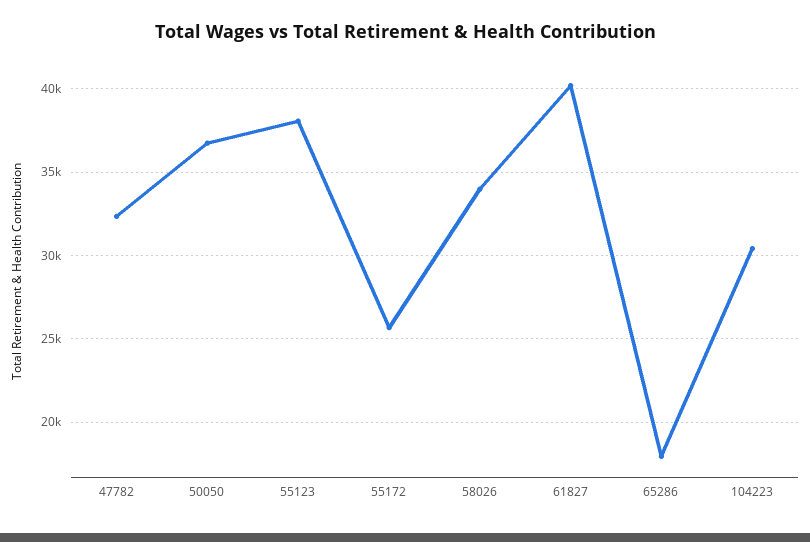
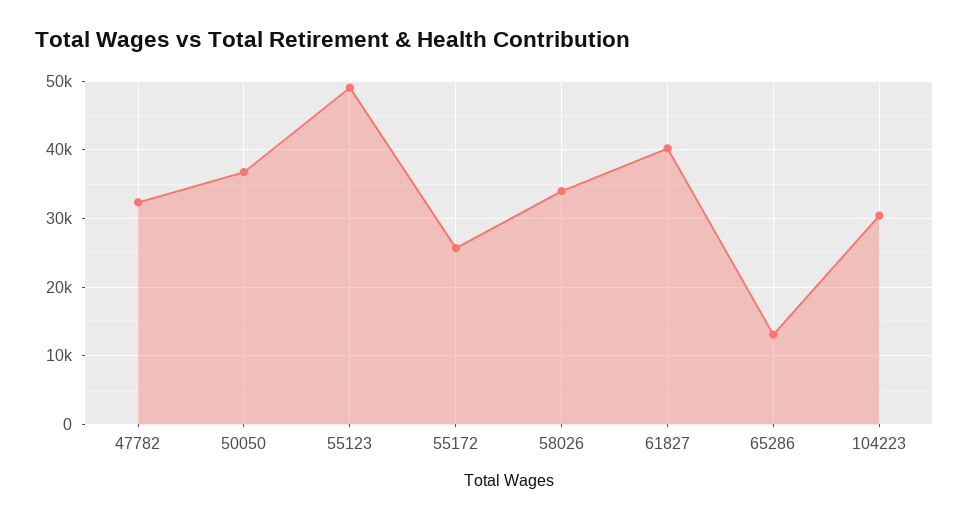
  {
    "47782": 32500,
    "50050": 36500,
-   "55123": 38000,
+   "55123": 49000,
    "55172": 25500,
    "58026": 34000,
    "61827": 40000,
-   "65286": 18000,
+   "65286": 13000,
    "104223": 30500
  }

